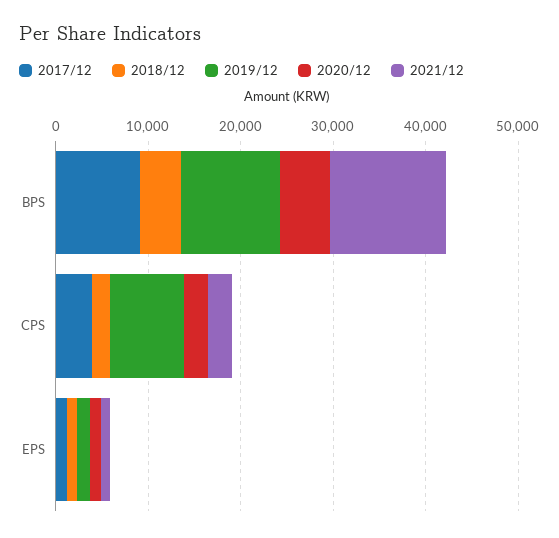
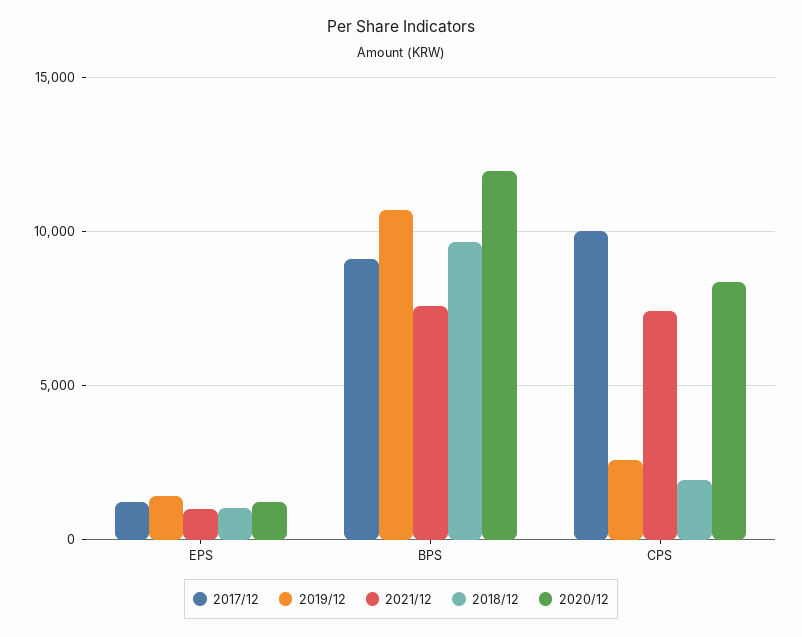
  {
    "2017/12": {
      "BPS": 9000,
-     "CPS": 4000,
+     "CPS": 10000,
      "EPS": 1000
    },
    "2018/12": {
-     "BPS": 4000,
+     "BPS": 9500,
      "CPS": 2000,
      "EPS": 1000
    },
    "2019/12": {
      "BPS": 10500,
-     "CPS": 8000,
+     "CPS": 2500,
      "EPS": 1500
    },
    "2020/12": {
-     "BPS": 6000,
+     "BPS": 12000,
-     "CPS": 2000,
+     "CPS": 8500,
      "EPS": 1000
    },
    "2021/12": {
-     "BPS": 12000,
+     "BPS": 7500,
-     "CPS": 2000,
+     "CPS": 7500,
      "EPS": 1000
    }
  }

